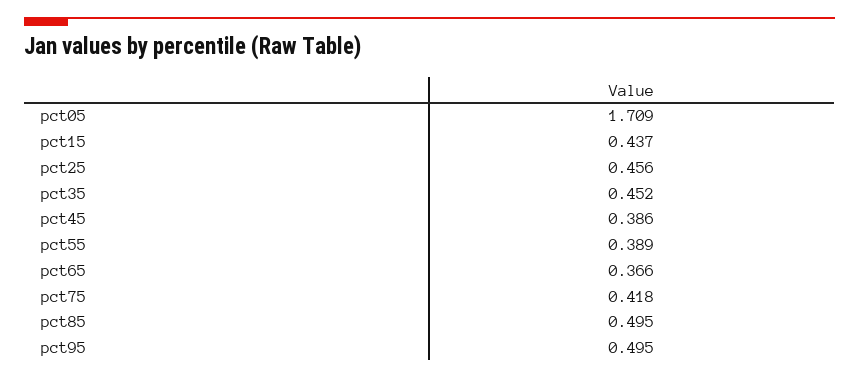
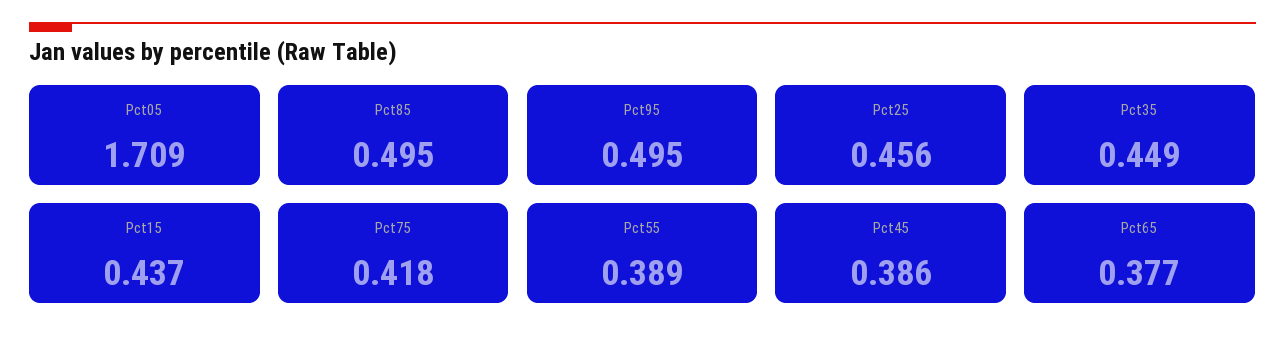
  {
    "pct05": 1.709,
    "pct15": 0.437,
    "pct25": 0.456,
-   "pct35": 0.452,
+   "pct35": 0.449,
    "pct45": 0.386,
    "pct55": 0.389,
-   "pct65": 0.366,
+   "pct65": 0.377,
    "pct75": 0.418,
    "pct85": 0.495,
    "pct95": 0.495
  }

